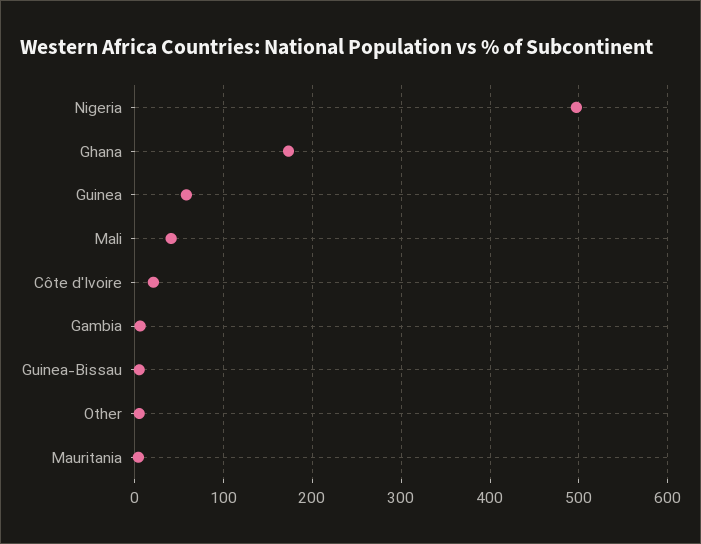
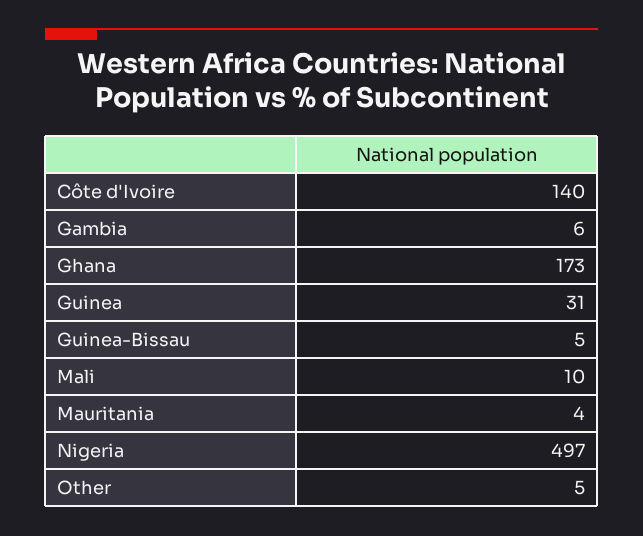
  {
    "Nigeria": 497,
    "Ghana": 173,
-   "Guinea": 60,
+   "Guinea": 31,
-   "Mali": 40,
+   "Mali": 10,
-   "Côte d'Ivoire": 20,
+   "Côte d'Ivoire": 140,
    "Gambia": 6,
    "Guinea-Bissau": 5,
    "Other": 5,
    "Mauritania": 4
  }

